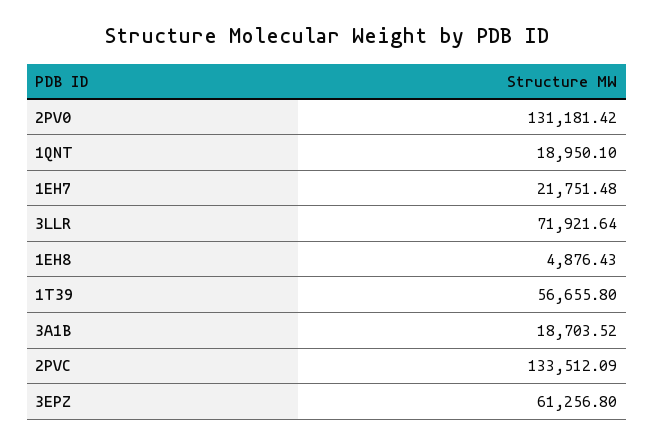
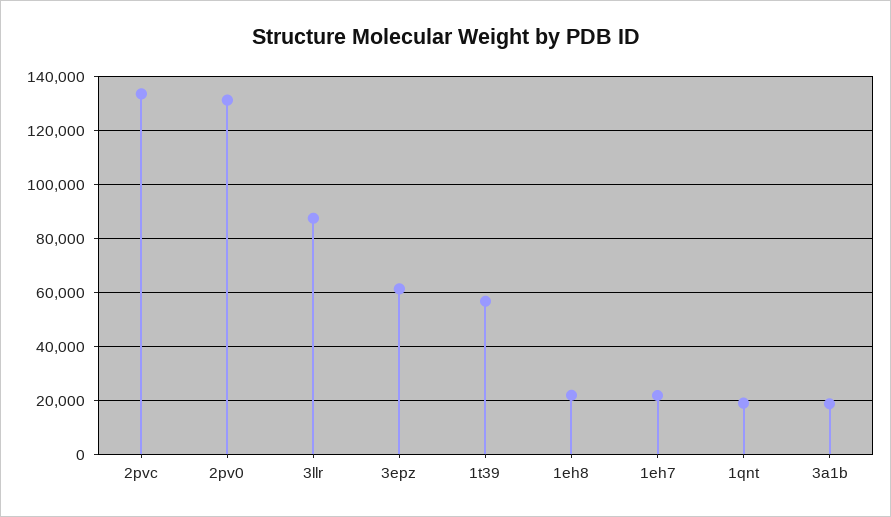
  {
    "2PV0": 131181.42,
    "1QNT": 18950.1,
    "1EH7": 21751.48,
-   "3LLR": 71921.64,
+   "3LLR": 87500,
-   "1EH8": 4876.43,
+   "1EH8": 22500,
    "1T39": 56655.8,
    "3A1B": 18703.52,
    "2PVC": 133512.09,
    "3EPZ": 61256.8
  }

